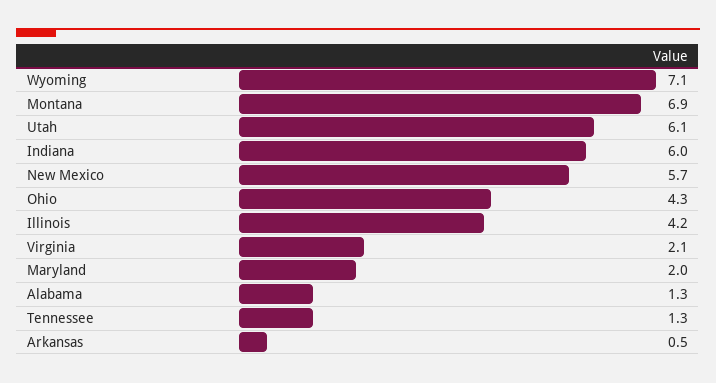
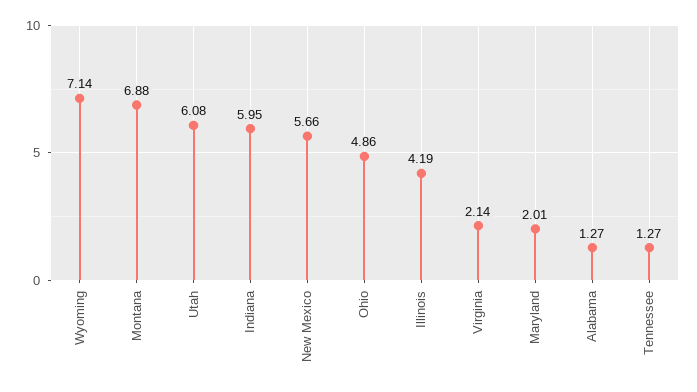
  {
    "Wyoming": 7.14,
    "Montana": 6.88,
    "Utah": 6.08,
    "Indiana": 5.95,
    "New Mexico": 5.66,
-   "Ohio": 4.3,
+   "Ohio": 4.86,
    "Illinois": 4.19,
    "Virginia": 2.14,
    "Maryland": 2.01,
    "Alabama": 1.27,
-   "Tennessee": 1.27,
+   "Tennessee": 1.27
-   "Arkansas": 0.5
  }

